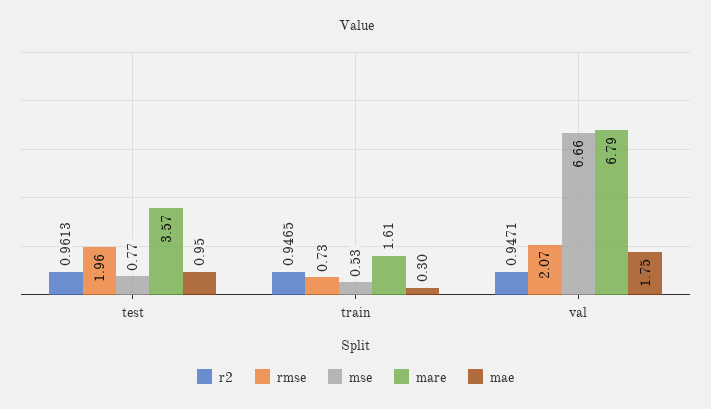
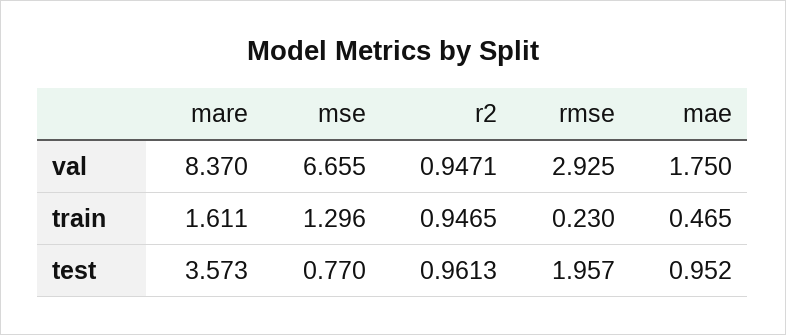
  {
    "r2": {
      "test": 0.9613,
      "train": 0.9465,
      "val": 0.9471
    },
    "rmse": {
      "test": 1.957,
-     "train": 0.73,
+     "train": 0.23,
-     "val": 2.07
+     "val": 2.925
    },
    "mse": {
      "test": 0.77,
-     "train": 0.53,
+     "train": 1.296,
      "val": 6.655
    },
    "mare": {
      "test": 3.573,
      "train": 1.611,
-     "val": 6.79
+     "val": 8.37
    },
    "mae": {
      "test": 0.952,
-     "train": 0.3,
+     "train": 0.465,
      "val": 1.75
    }
  }

